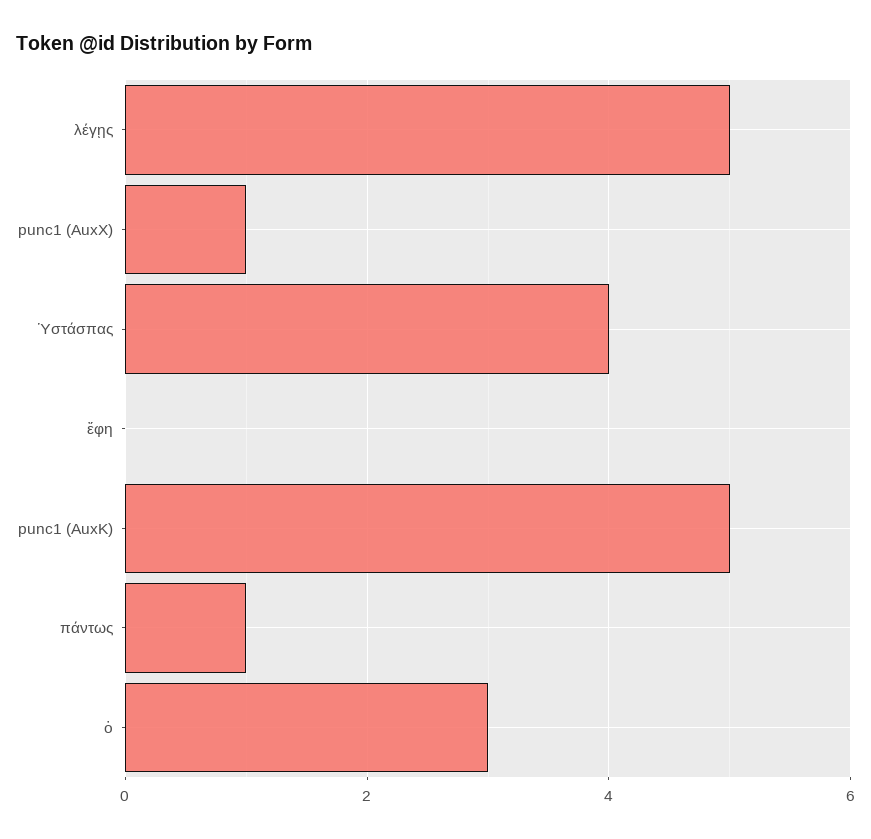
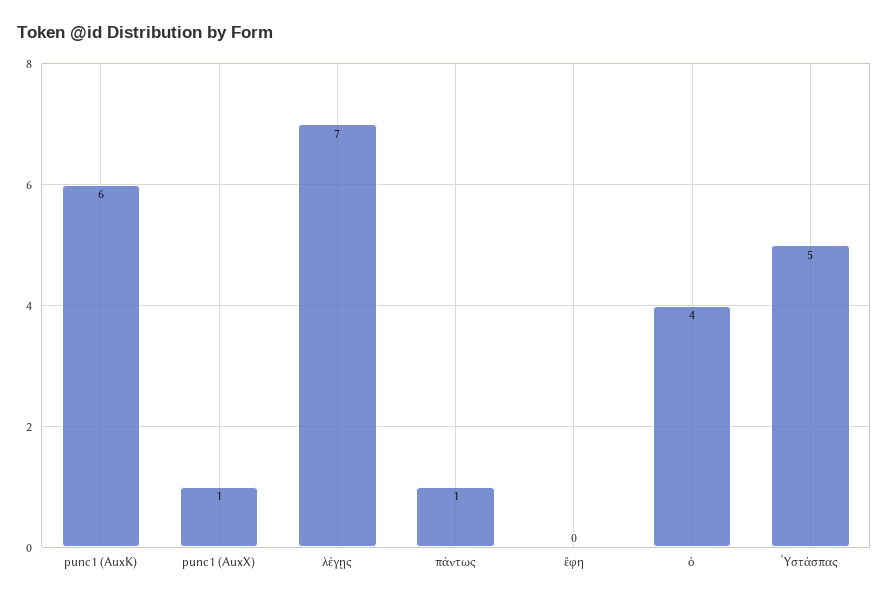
  {
-   "λέγῃς": 5,
+   "λέγῃς": 7,
    "punc1 (AuxX)": 1,
-   "Ὑστάσπας": 4,
+   "Ὑστάσπας": 5,
    "ἔφη": 0,
-   "punc1 (AuxK)": 5,
+   "punc1 (AuxK)": 6,
    "πάντως": 1,
-   "ὁ": 3
+   "ὁ": 4
  }

